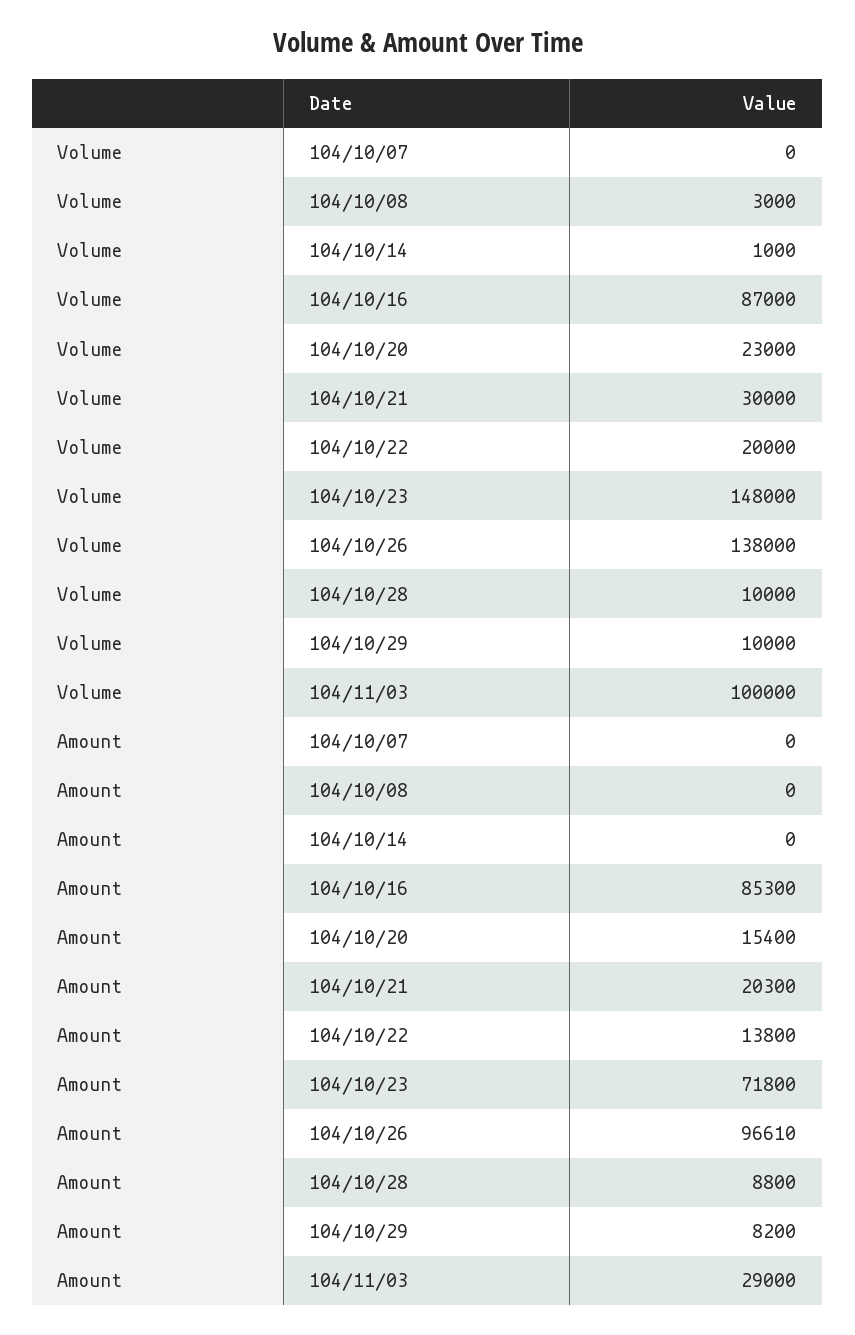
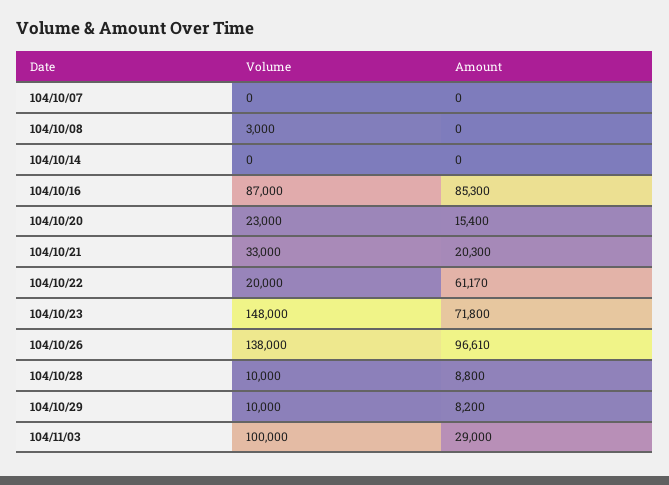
  {
    "Volume": {
      "104/10/07": 0,
      "104/10/08": 3000,
-     "104/10/14": 1000,
+     "104/10/14": 0,
      "104/10/16": 87000,
      "104/10/20": 23000,
-     "104/10/21": 30000,
+     "104/10/21": 33000,
      "104/10/22": 20000,
      "104/10/23": 148000,
      "104/10/26": 138000,
      "104/10/28": 10000,
      "104/10/29": 10000,
      "104/11/03": 100000
    },
    "Amount": {
      "104/10/07": 0,
      "104/10/08": 0,
      "104/10/14": 0,
      "104/10/16": 85300,
      "104/10/20": 15400,
      "104/10/21": 20300,
-     "104/10/22": 13800,
+     "104/10/22": 61170,
      "104/10/23": 71800,
      "104/10/26": 96610,
      "104/10/28": 8800,
      "104/10/29": 8200,
      "104/11/03": 29000
    }
  }

